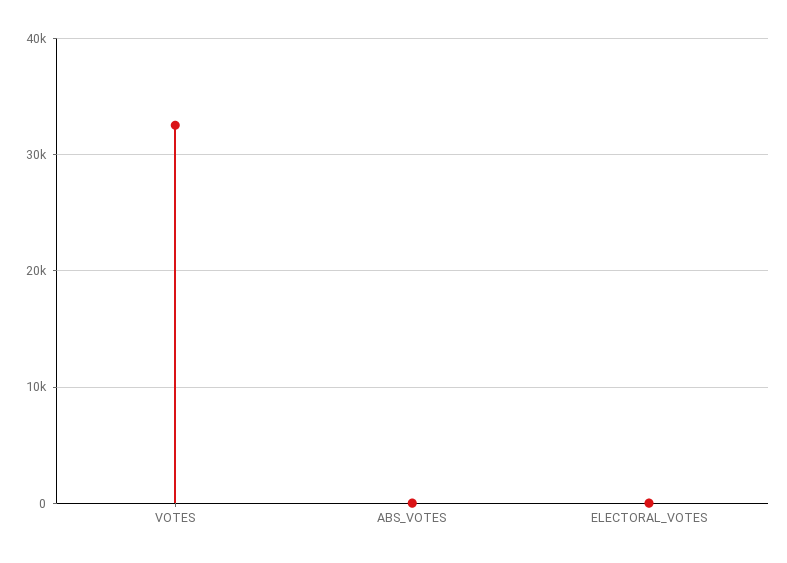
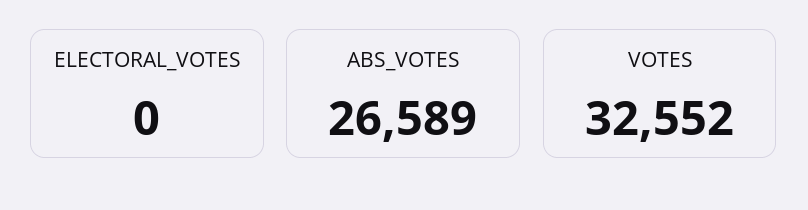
  {
    "VOTES": 32552,
-   "ABS_VOTES": 0,
+   "ABS_VOTES": 26589,
    "ELECTORAL_VOTES": 0
  }

